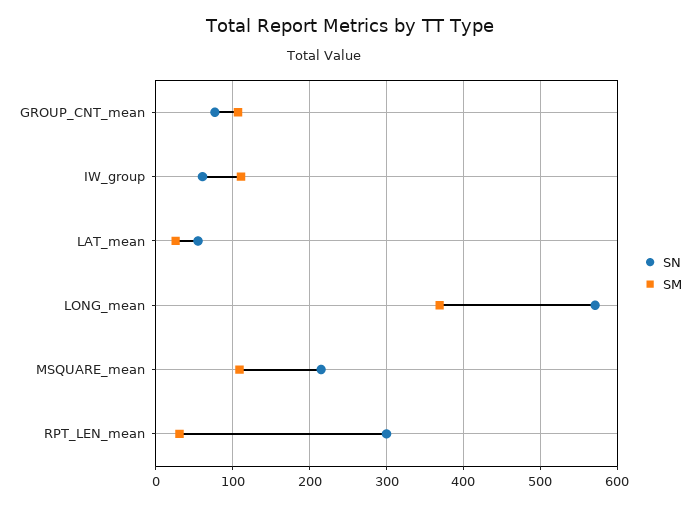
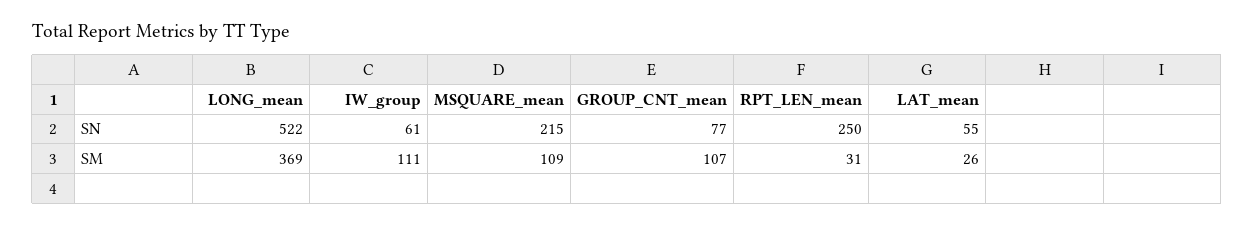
  {
    "SN": {
      "GROUP_CNT_mean": 77,
      "IW_group": 61,
      "LAT_mean": 55,
-     "LONG_mean": 570,
+     "LONG_mean": 522,
      "MSQUARE_mean": 215,
-     "RPT_LEN_mean": 300
+     "RPT_LEN_mean": 250
    },
    "SM": {
      "GROUP_CNT_mean": 107,
      "IW_group": 111,
      "LAT_mean": 26,
      "LONG_mean": 369,
      "MSQUARE_mean": 109,
      "RPT_LEN_mean": 31
    }
  }

